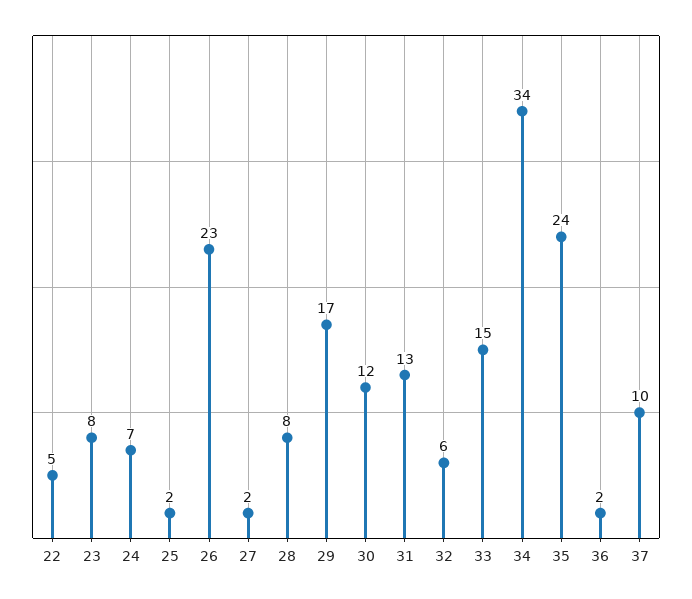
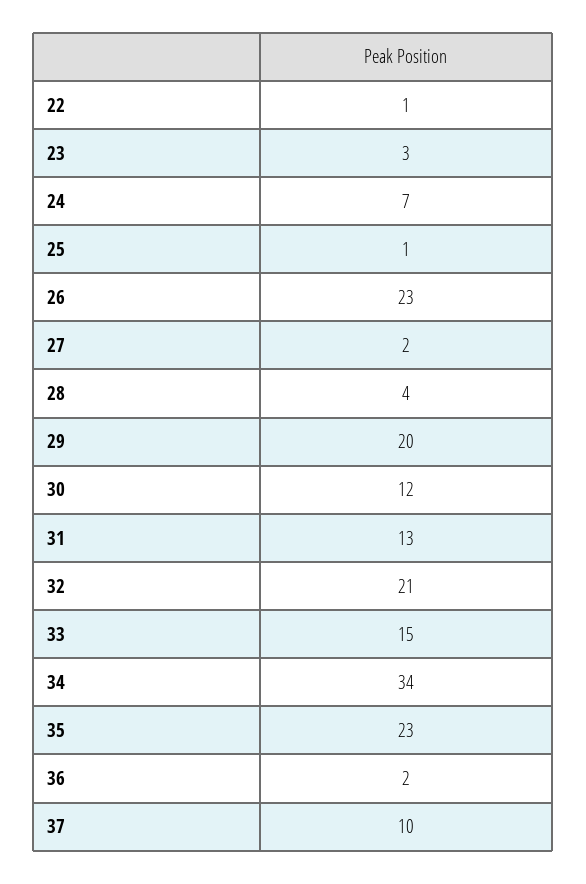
  {
-   "22": 5,
+   "22": 1,
-   "23": 8,
+   "23": 3,
    "24": 7,
-   "25": 2,
+   "25": 1,
    "26": 23,
    "27": 2,
-   "28": 8,
+   "28": 4,
-   "29": 17,
+   "29": 20,
    "30": 12,
    "31": 13,
-   "32": 6,
+   "32": 21,
    "33": 15,
    "34": 34,
-   "35": 24,
+   "35": 23,
    "36": 2,
    "37": 10
  }

